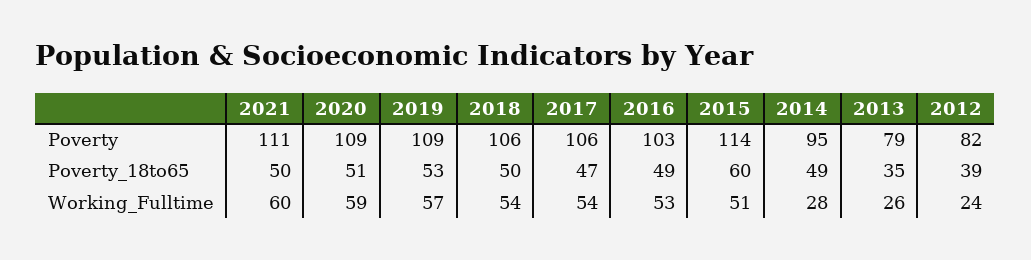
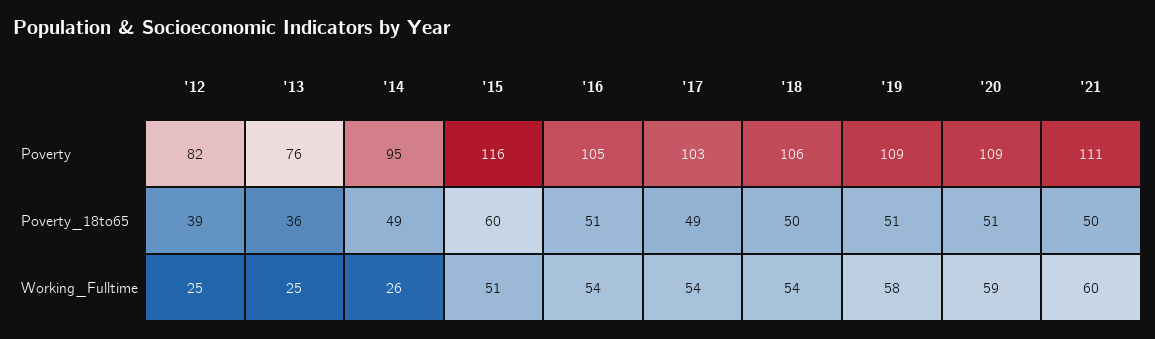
  {
    "2021": {
      "Poverty": 111,
      "Poverty_18to65": 50,
      "Working_Fulltime": 60
    },
    "2020": {
      "Poverty": 109,
      "Poverty_18to65": 51,
      "Working_Fulltime": 59
    },
    "2019": {
      "Poverty": 109,
-     "Poverty_18to65": 53,
+     "Poverty_18to65": 51,
-     "Working_Fulltime": 57
+     "Working_Fulltime": 58
    },
    "2018": {
      "Poverty": 106,
      "Poverty_18to65": 50,
      "Working_Fulltime": 54
    },
    "2017": {
-     "Poverty": 106,
+     "Poverty": 103,
-     "Poverty_18to65": 47,
+     "Poverty_18to65": 49,
      "Working_Fulltime": 54
    },
    "2016": {
-     "Poverty": 103,
+     "Poverty": 105,
-     "Poverty_18to65": 49,
+     "Poverty_18to65": 51,
-     "Working_Fulltime": 53
+     "Working_Fulltime": 54
    },
    "2015": {
-     "Poverty": 114,
+     "Poverty": 116,
      "Poverty_18to65": 60,
      "Working_Fulltime": 51
    },
    "2014": {
      "Poverty": 95,
      "Poverty_18to65": 49,
-     "Working_Fulltime": 28
+     "Working_Fulltime": 26
    },
    "2013": {
-     "Poverty": 79,
+     "Poverty": 76,
-     "Poverty_18to65": 35,
+     "Poverty_18to65": 36,
-     "Working_Fulltime": 26
+     "Working_Fulltime": 25
    },
    "2012": {
      "Poverty": 82,
      "Poverty_18to65": 39,
-     "Working_Fulltime": 24
+     "Working_Fulltime": 25
    }
  }

